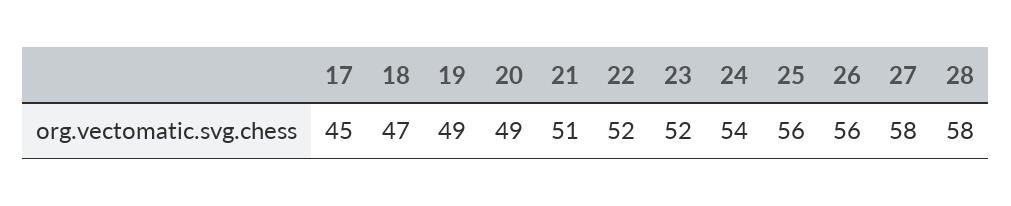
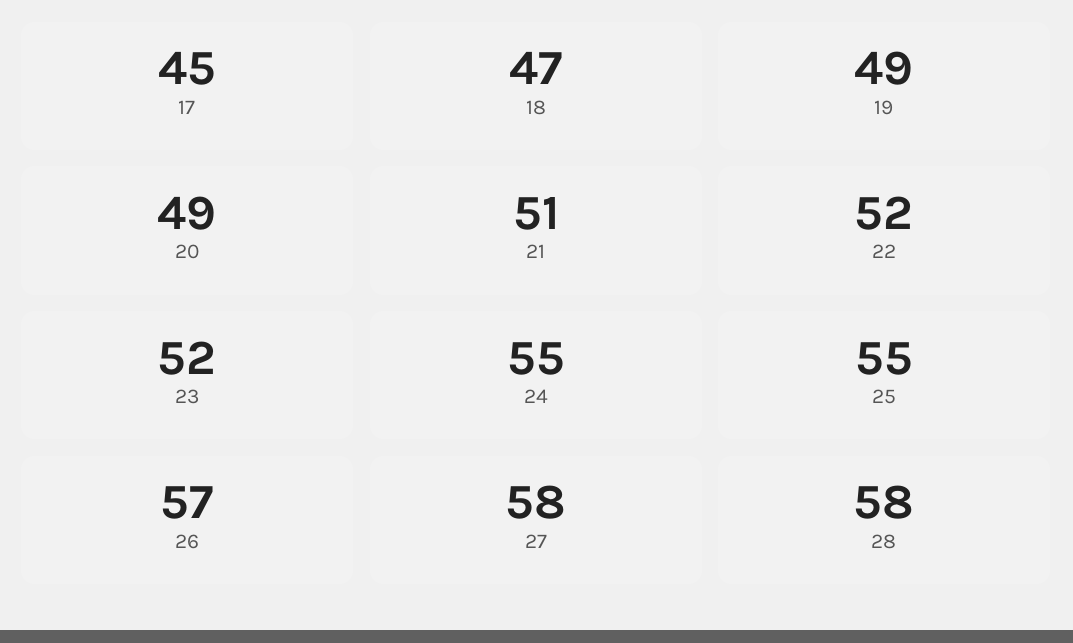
  {
    "17": 45,
    "18": 47,
    "19": 49,
    "20": 49,
    "21": 51,
    "22": 52,
    "23": 52,
-   "24": 54,
+   "24": 55,
-   "25": 56,
+   "25": 55,
-   "26": 56,
+   "26": 57,
    "27": 58,
    "28": 58
  }

